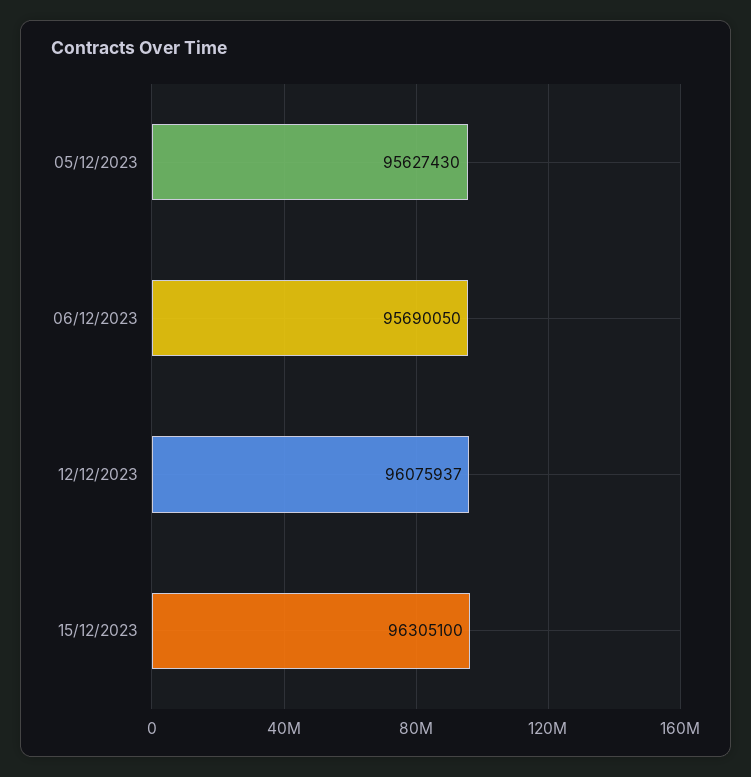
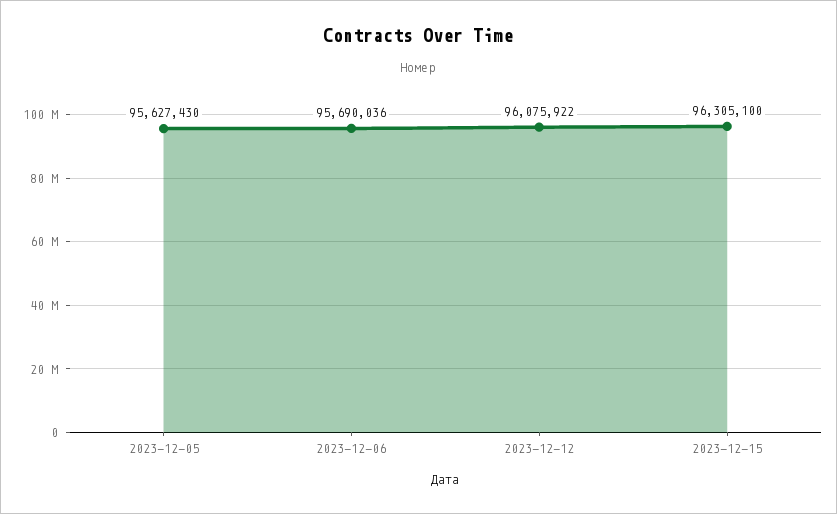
  {
    "05/12/2023": 95627430,
-   "06/12/2023": 95690050,
+   "06/12/2023": 95690036,
-   "12/12/2023": 96075937,
+   "12/12/2023": 96075922,
    "15/12/2023": 96305100
  }

